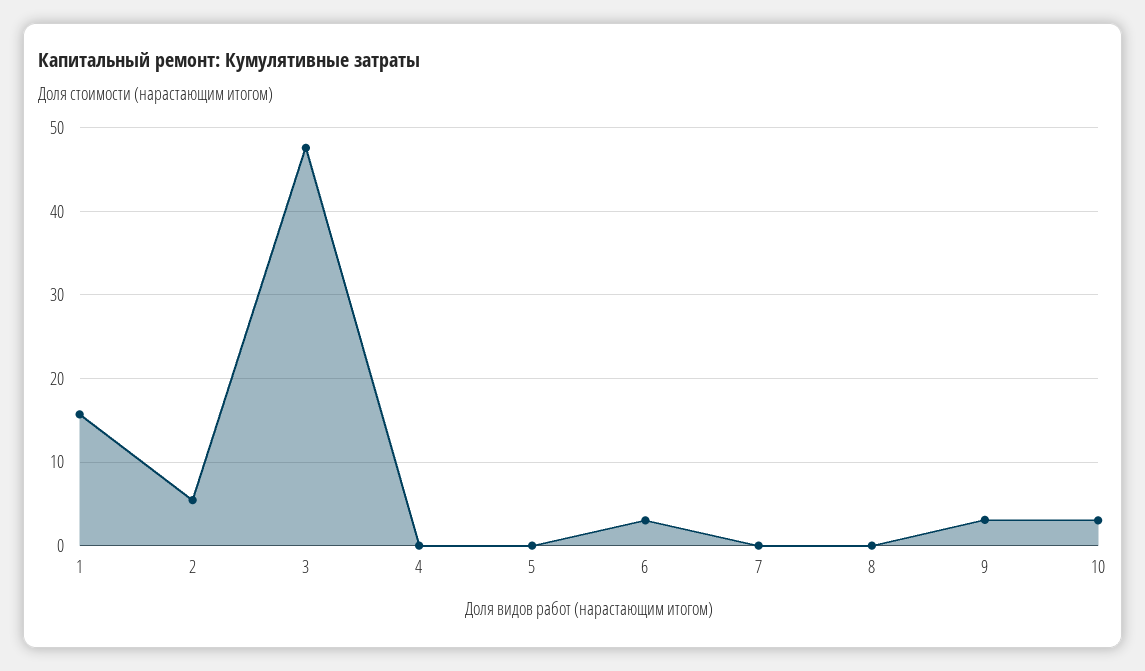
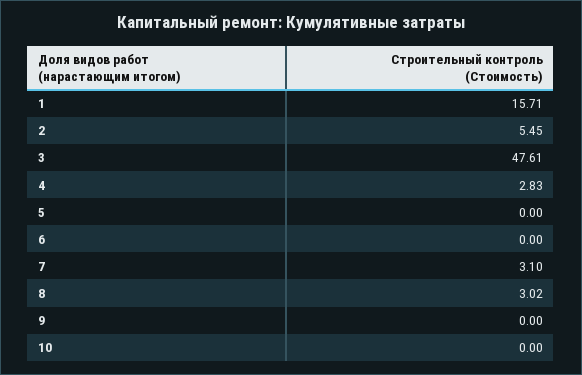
  {
    "1": 15.71,
    "2": 5.45,
    "3": 47.61,
-   "4": 0,
+   "4": 2.83,
    "5": 0,
-   "6": 3,
+   "6": 0,
-   "7": 0,
+   "7": 3.1,
-   "8": 0,
+   "8": 3.02,
-   "9": 3,
+   "9": 0,
-   "10": 3
+   "10": 0
  }

